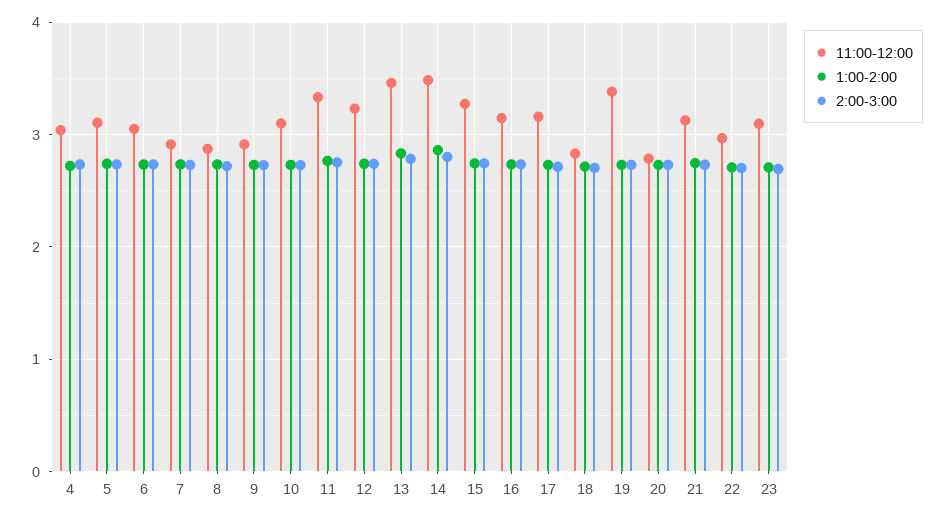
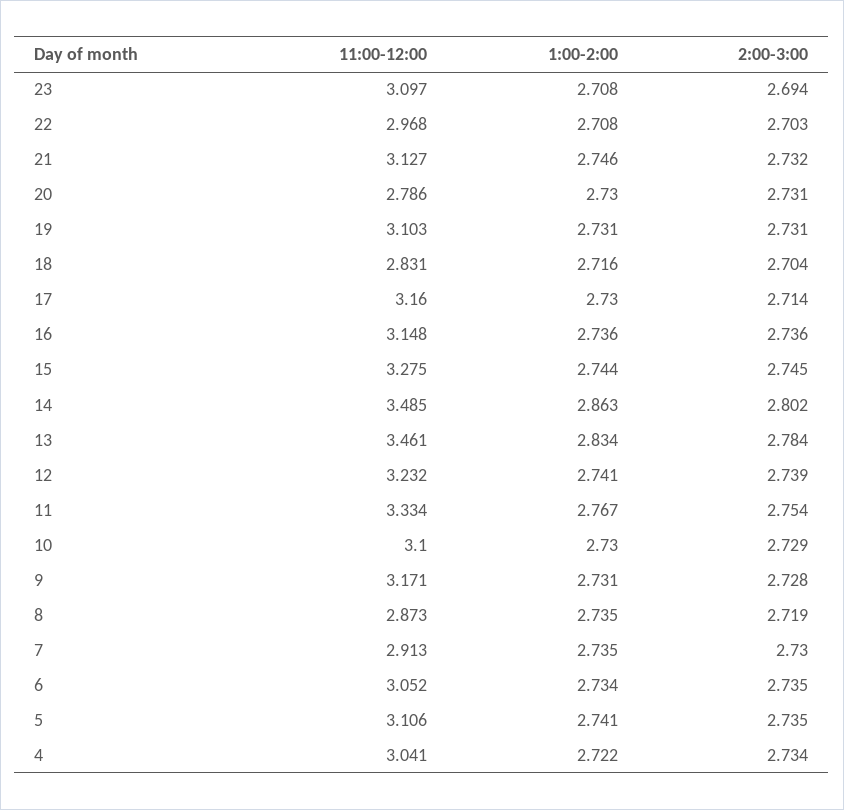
  {
    "11:00-12:00": {
      "4": 3.041,
      "5": 3.106,
      "6": 3.052,
      "7": 2.913,
      "8": 2.873,
-     "9": 2.9,
+     "9": 3.171,
      "10": 3.1,
      "11": 3.334,
      "12": 3.232,
      "13": 3.461,
      "14": 3.485,
      "15": 3.275,
      "16": 3.148,
      "17": 3.16,
      "18": 2.831,
-     "19": 3.4,
+     "19": 3.103,
      "20": 2.786,
      "21": 3.127,
      "22": 2.968,
      "23": 3.097
    },
    "1:00-2:00": {
      "4": 2.722,
      "5": 2.741,
      "6": 2.734,
      "7": 2.735,
      "8": 2.735,
      "9": 2.731,
      "10": 2.73,
      "11": 2.767,
      "12": 2.741,
      "13": 2.834,
      "14": 2.863,
      "15": 2.744,
      "16": 2.736,
      "17": 2.73,
      "18": 2.716,
      "19": 2.731,
      "20": 2.73,
      "21": 2.746,
      "22": 2.708,
      "23": 2.708
    },
    "2:00-3:00": {
      "4": 2.734,
      "5": 2.735,
      "6": 2.735,
      "7": 2.73,
      "8": 2.719,
      "9": 2.728,
      "10": 2.729,
      "11": 2.754,
      "12": 2.739,
      "13": 2.784,
      "14": 2.802,
      "15": 2.745,
      "16": 2.736,
      "17": 2.714,
      "18": 2.704,
      "19": 2.731,
      "20": 2.731,
      "21": 2.732,
      "22": 2.703,
      "23": 2.694
    }
  }

